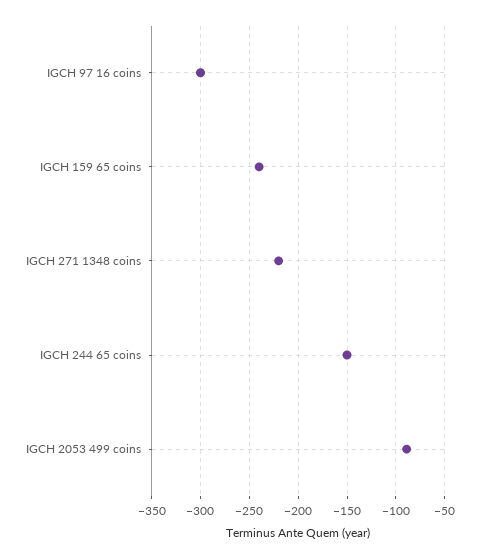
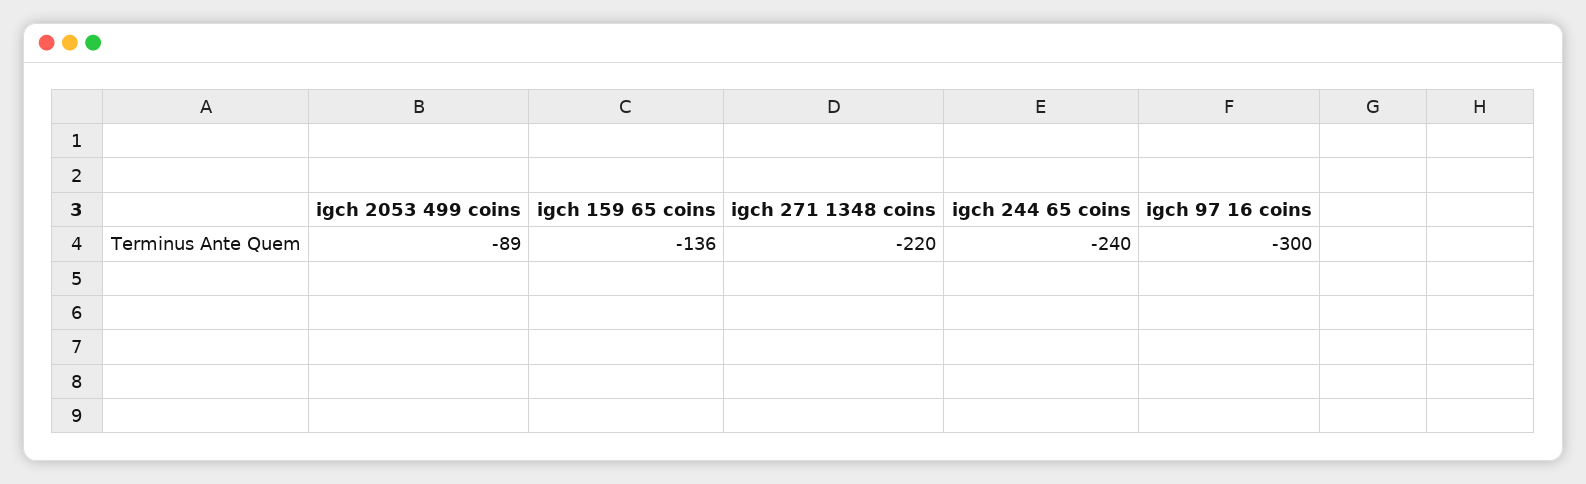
  {
    "IGCH 97 16 coins": -300,
-   "IGCH 159 65 coins": -240,
+   "IGCH 159 65 coins": -136,
    "IGCH 271 1348 coins": -220,
-   "IGCH 244 65 coins": -150,
+   "IGCH 244 65 coins": -240,
    "IGCH 2053 499 coins": -89
  }

